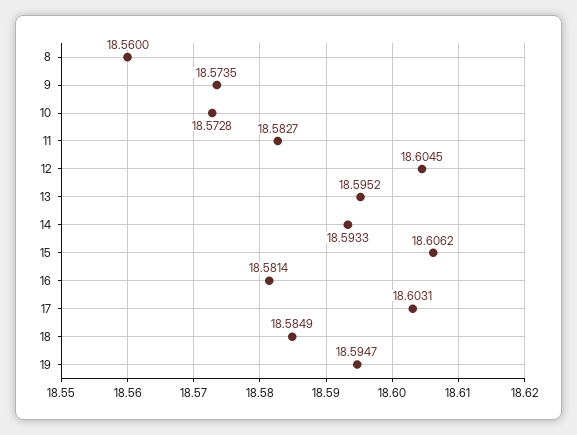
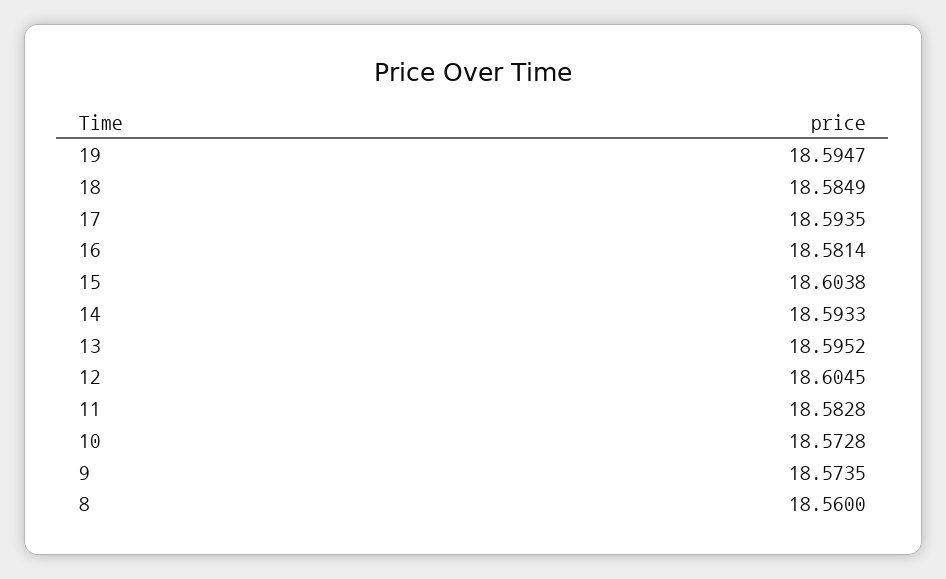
  {
    "8": 18.56,
    "9": 18.5735,
    "10": 18.5728,
-   "11": 18.5827,
+   "11": 18.5828,
    "12": 18.6045,
    "13": 18.5952,
    "14": 18.5933,
-   "15": 18.6062,
+   "15": 18.6038,
    "16": 18.5814,
-   "17": 18.6031,
+   "17": 18.5935,
    "18": 18.5849,
    "19": 18.5947
  }

